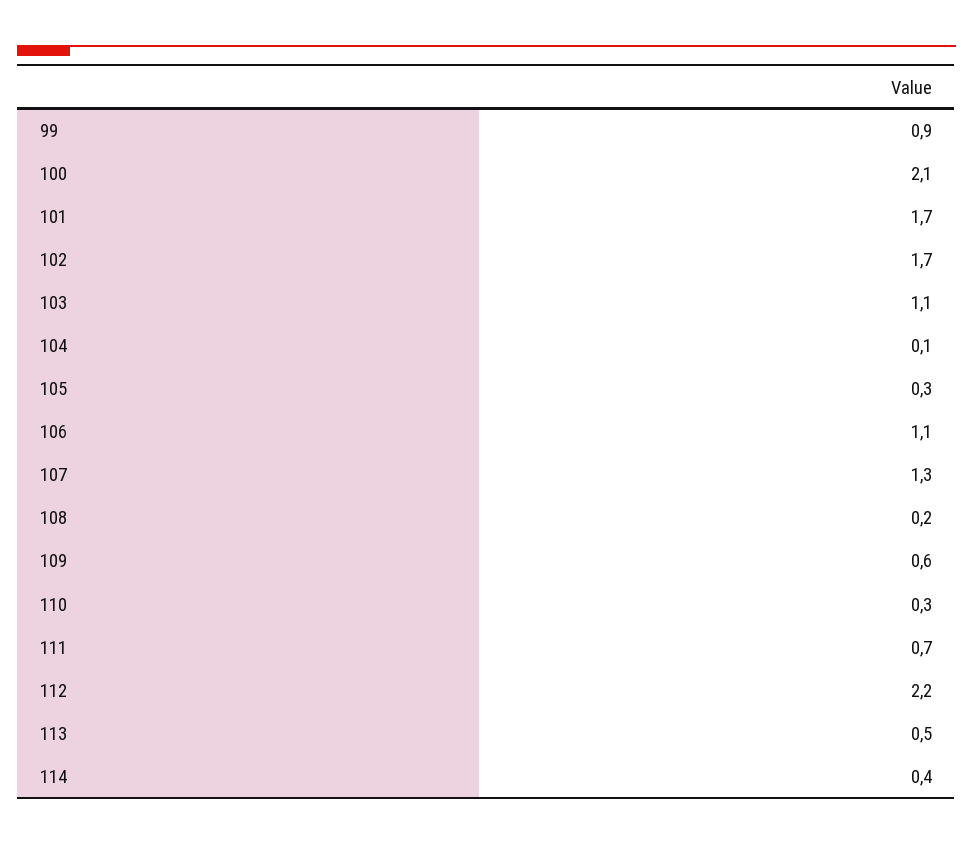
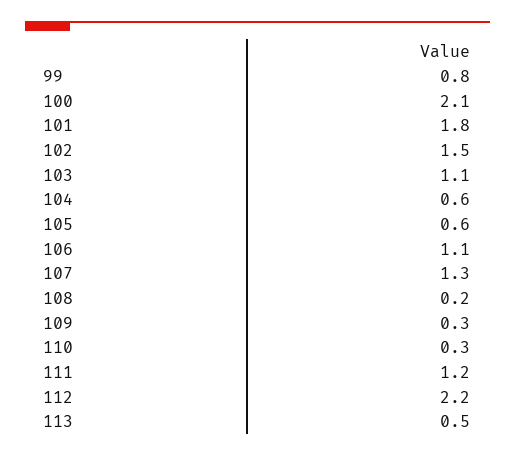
  {
-   "99": 0.9,
+   "99": 0.8,
    "100": 2.1,
-   "101": 1.7,
+   "101": 1.8,
-   "102": 1.7,
+   "102": 1.5,
    "103": 1.1,
-   "104": 0.1,
+   "104": 0.6,
-   "105": 0.3,
+   "105": 0.6,
    "106": 1.1,
    "107": 1.3,
    "108": 0.2,
-   "109": 0.6,
+   "109": 0.3,
    "110": 0.3,
-   "111": 0.7,
+   "111": 1.2,
    "112": 2.2,
-   "113": 0.5,
+   "113": 0.5
-   "114": 0.4
  }

